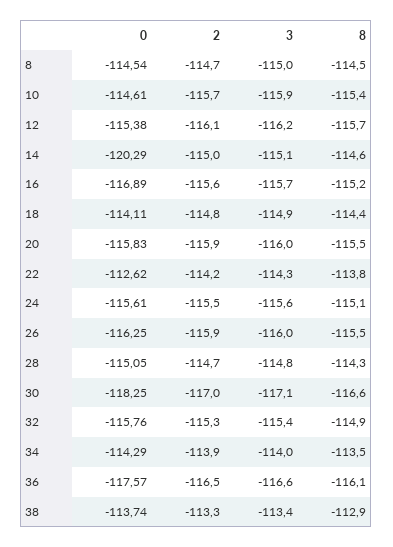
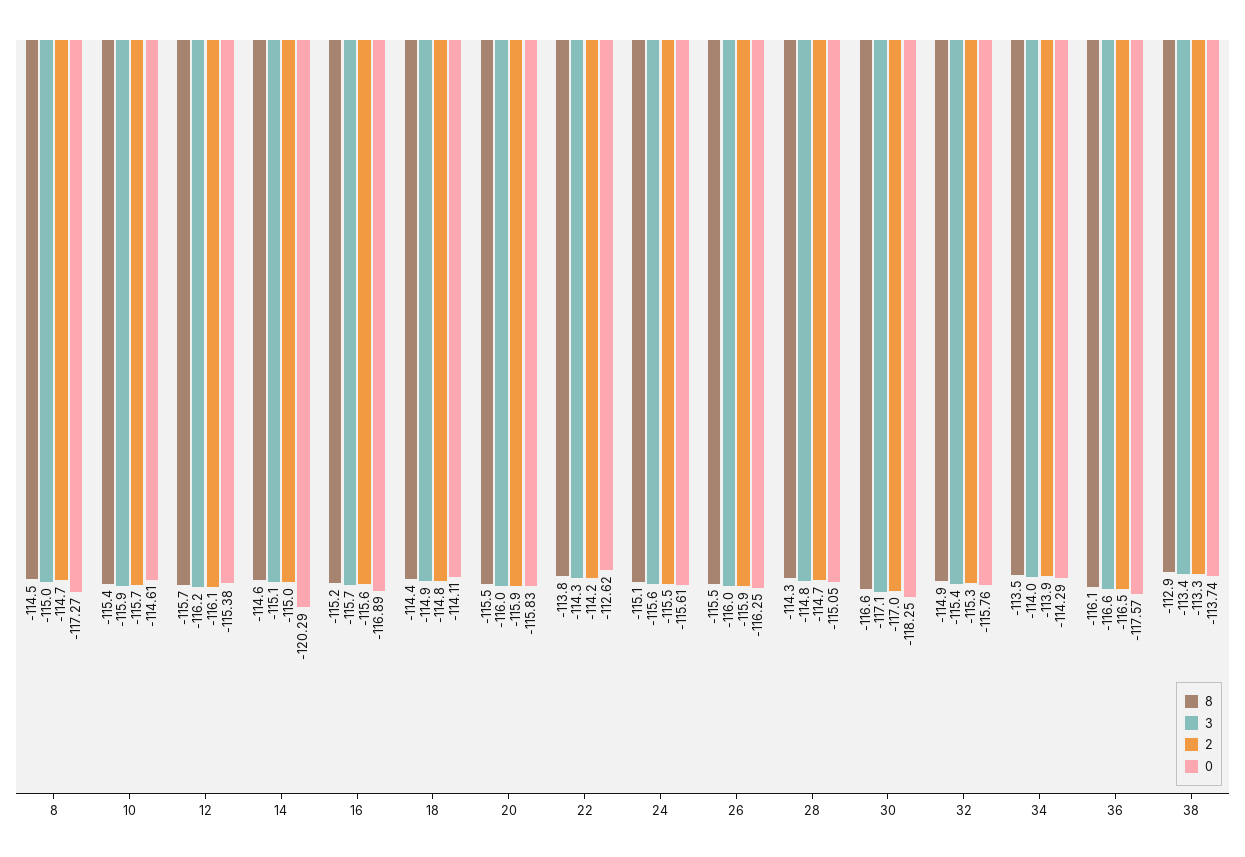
  {
    "0": {
-     "8": -114.54,
+     "8": -117.27,
      "10": -114.61,
      "12": -115.38,
      "14": -120.29,
      "16": -116.89,
      "18": -114.11,
      "20": -115.83,
      "22": -112.62,
      "24": -115.61,
      "26": -116.25,
      "28": -115.05,
      "30": -118.25,
      "32": -115.76,
      "34": -114.29,
      "36": -117.57,
      "38": -113.74
    },
    "2": {
      "8": -114.7,
      "10": -115.7,
      "12": -116.1,
      "14": -115,
      "16": -115.6,
      "18": -114.8,
      "20": -115.9,
      "22": -114.2,
      "24": -115.5,
      "26": -115.9,
      "28": -114.7,
      "30": -117,
      "32": -115.3,
      "34": -113.9,
      "36": -116.5,
      "38": -113.3
    },
    "3": {
      "8": -115,
      "10": -115.9,
      "12": -116.2,
      "14": -115.1,
      "16": -115.7,
      "18": -114.9,
      "20": -116,
      "22": -114.3,
      "24": -115.6,
      "26": -116,
      "28": -114.8,
      "30": -117.1,
      "32": -115.4,
      "34": -114,
      "36": -116.6,
      "38": -113.4
    },
    "8": {
      "8": -114.5,
      "10": -115.4,
      "12": -115.7,
      "14": -114.6,
      "16": -115.2,
      "18": -114.4,
      "20": -115.5,
      "22": -113.8,
      "24": -115.1,
      "26": -115.5,
      "28": -114.3,
      "30": -116.6,
      "32": -114.9,
      "34": -113.5,
      "36": -116.1,
      "38": -112.9
    }
  }

